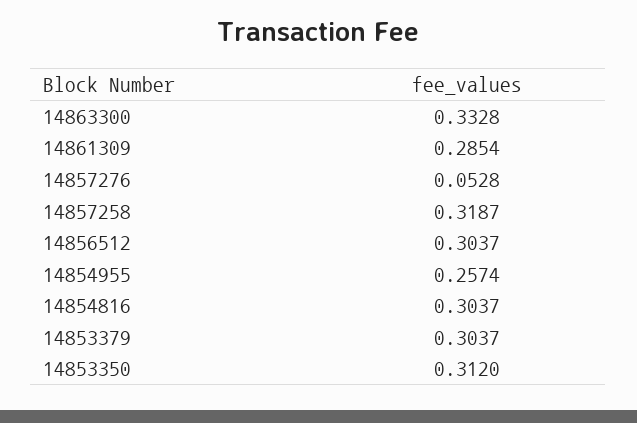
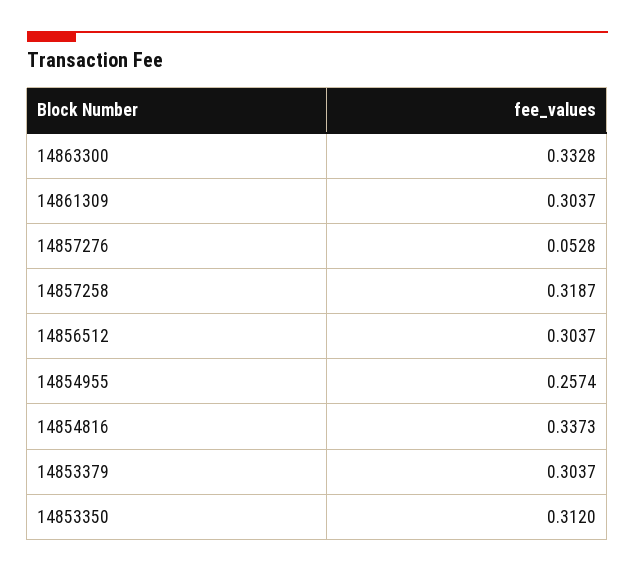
  {
    "14863300": 0.3328,
-   "14861309": 0.2854,
+   "14861309": 0.3037,
    "14857276": 0.0528,
    "14857258": 0.3187,
    "14856512": 0.3037,
    "14854955": 0.2574,
-   "14854816": 0.3037,
+   "14854816": 0.3373,
    "14853379": 0.3037,
    "14853350": 0.312
  }

